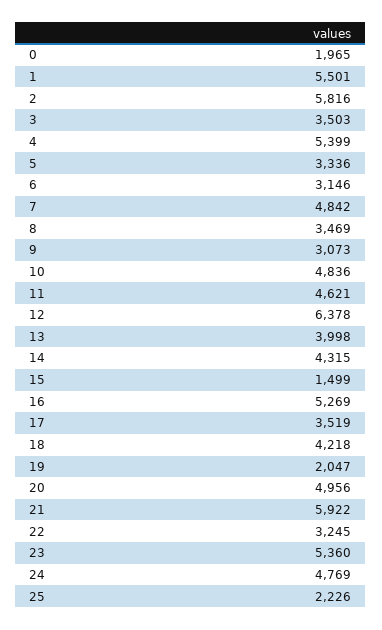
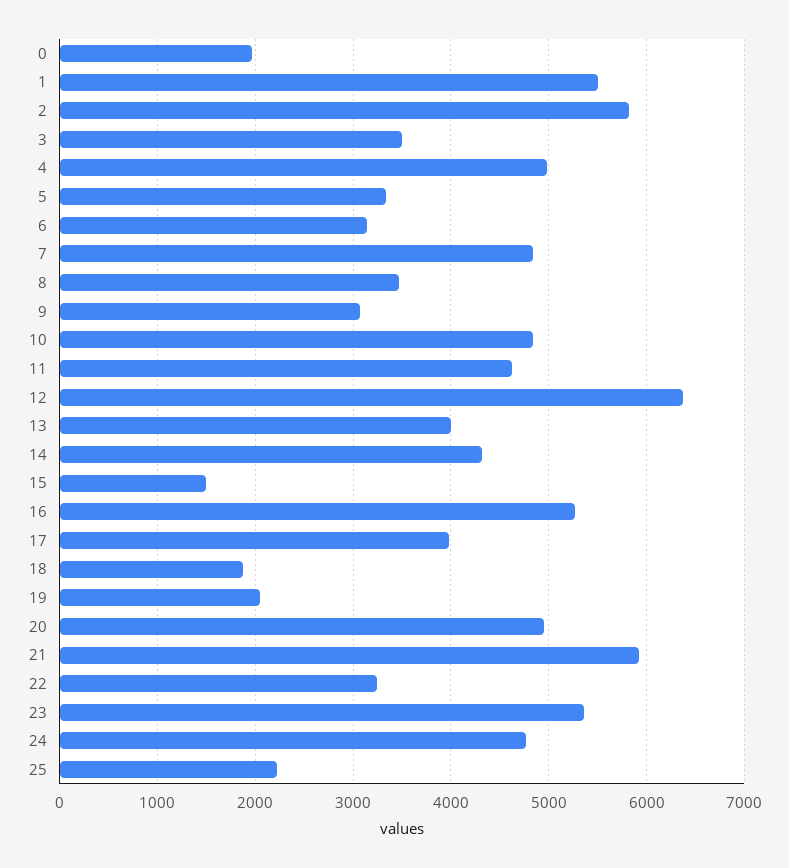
  {
    "0": 1965,
    "1": 5501,
    "2": 5816,
    "3": 3503,
-   "4": 5399,
+   "4": 5000,
    "5": 3336,
    "6": 3146,
    "7": 4842,
    "8": 3469,
    "9": 3073,
    "10": 4836,
    "11": 4621,
    "12": 6378,
    "13": 3998,
    "14": 4315,
    "15": 1499,
    "16": 5269,
-   "17": 3519,
+   "17": 4000,
-   "18": 4218,
+   "18": 1900,
    "19": 2047,
    "20": 4956,
    "21": 5922,
    "22": 3245,
    "23": 5360,
    "24": 4769,
    "25": 2226
  }

